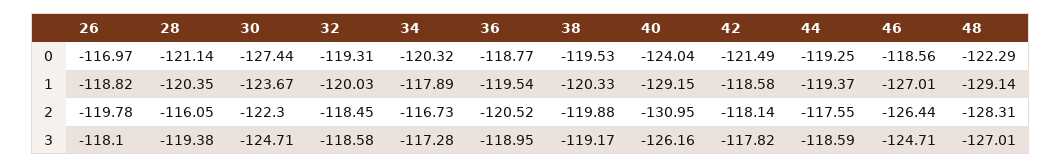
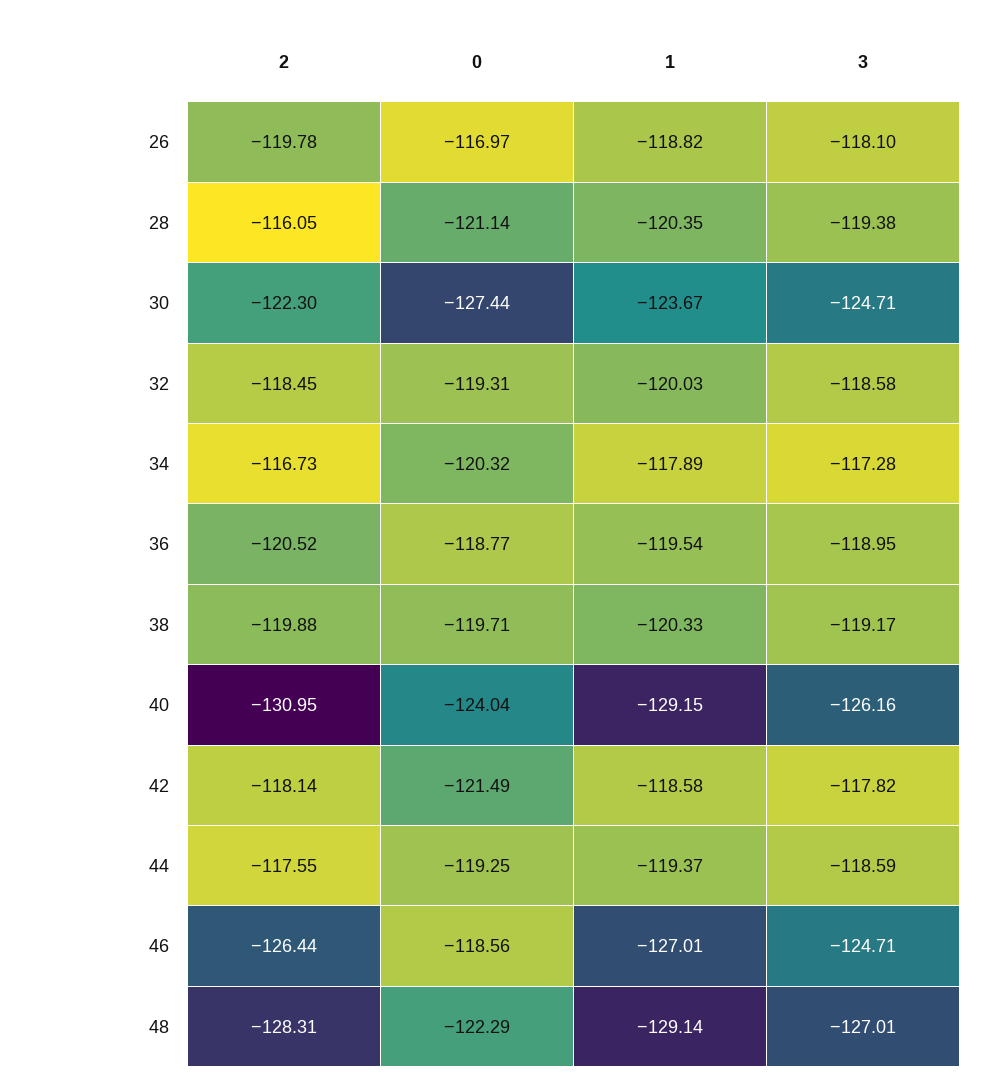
  {
    "26": {
      "0": -116.97,
      "1": -118.82,
      "2": -119.78,
      "3": -118.1
    },
    "28": {
      "0": -121.14,
      "1": -120.35,
      "2": -116.05,
      "3": -119.38
    },
    "30": {
      "0": -127.44,
      "1": -123.67,
      "2": -122.3,
      "3": -124.71
    },
    "32": {
      "0": -119.31,
      "1": -120.03,
      "2": -118.45,
      "3": -118.58
    },
    "34": {
      "0": -120.32,
      "1": -117.89,
      "2": -116.73,
      "3": -117.28
    },
    "36": {
      "0": -118.77,
      "1": -119.54,
      "2": -120.52,
      "3": -118.95
    },
    "38": {
-     "0": -119.53,
+     "0": -119.71,
      "1": -120.33,
      "2": -119.88,
      "3": -119.17
    },
    "40": {
      "0": -124.04,
      "1": -129.15,
      "2": -130.95,
      "3": -126.16
    },
    "42": {
      "0": -121.49,
      "1": -118.58,
      "2": -118.14,
      "3": -117.82
    },
    "44": {
      "0": -119.25,
      "1": -119.37,
      "2": -117.55,
      "3": -118.59
    },
    "46": {
      "0": -118.56,
      "1": -127.01,
      "2": -126.44,
      "3": -124.71
    },
    "48": {
      "0": -122.29,
      "1": -129.14,
      "2": -128.31,
      "3": -127.01
    }
  }

